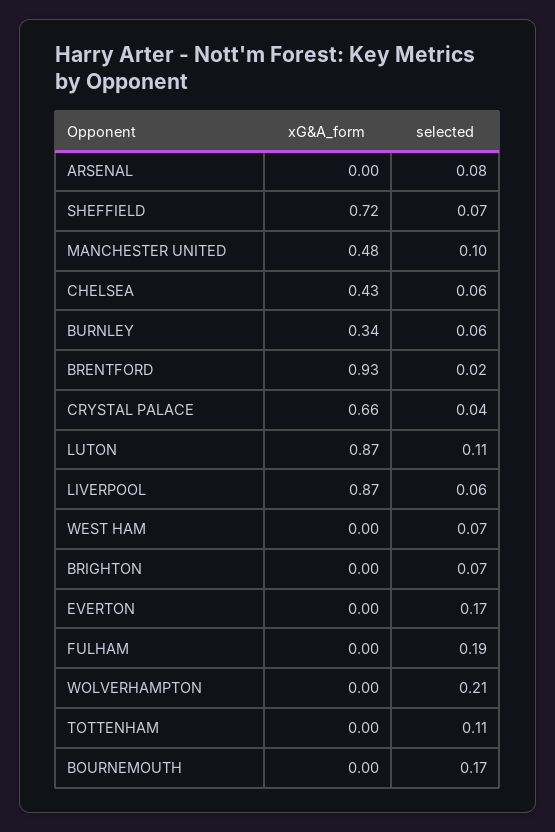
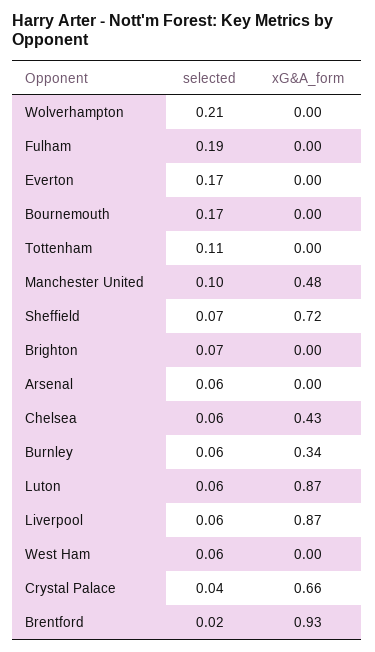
  {
    "xG&A_form": {
      "ARSENAL": 0,
      "SHEFFIELD": 0.72,
      "MANCHESTER UNITED": 0.48,
      "CHELSEA": 0.43,
      "BURNLEY": 0.34,
      "BRENTFORD": 0.93,
      "CRYSTAL PALACE": 0.66,
      "LUTON": 0.87,
      "LIVERPOOL": 0.87,
      "WEST HAM": 0,
      "BRIGHTON": 0,
      "EVERTON": 0,
      "FULHAM": 0,
      "WOLVERHAMPTON": 0,
      "TOTTENHAM": 0,
      "BOURNEMOUTH": 0
    },
    "selected": {
-     "ARSENAL": 0.08,
+     "ARSENAL": 0.06,
      "SHEFFIELD": 0.07,
      "MANCHESTER UNITED": 0.1,
      "CHELSEA": 0.06,
      "BURNLEY": 0.06,
      "BRENTFORD": 0.02,
      "CRYSTAL PALACE": 0.04,
-     "LUTON": 0.11,
+     "LUTON": 0.06,
      "LIVERPOOL": 0.06,
-     "WEST HAM": 0.07,
+     "WEST HAM": 0.06,
      "BRIGHTON": 0.07,
      "EVERTON": 0.17,
      "FULHAM": 0.19,
      "WOLVERHAMPTON": 0.21,
      "TOTTENHAM": 0.11,
      "BOURNEMOUTH": 0.17
    }
  }

